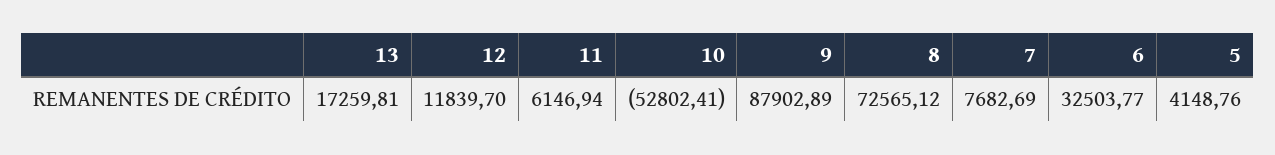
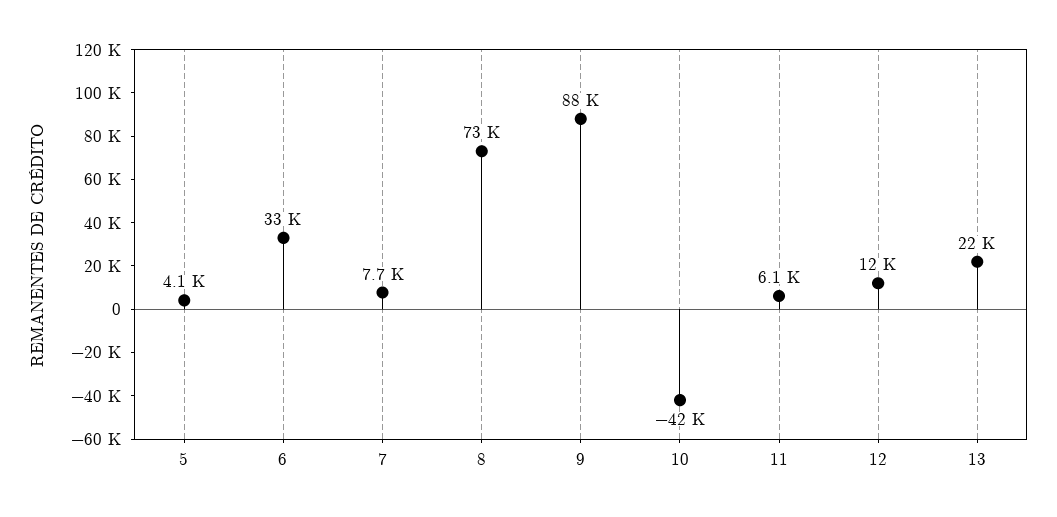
  {
-   "13": 17259.81,
+   "13": 22000,
    "12": 11839.7,
    "11": 6146.94,
-   "10": -52802.41,
+   "10": -42000,
    "9": 87902.89,
    "8": 72565.12,
    "7": 7682.69,
    "6": 32503.77,
    "5": 4148.76
  }

